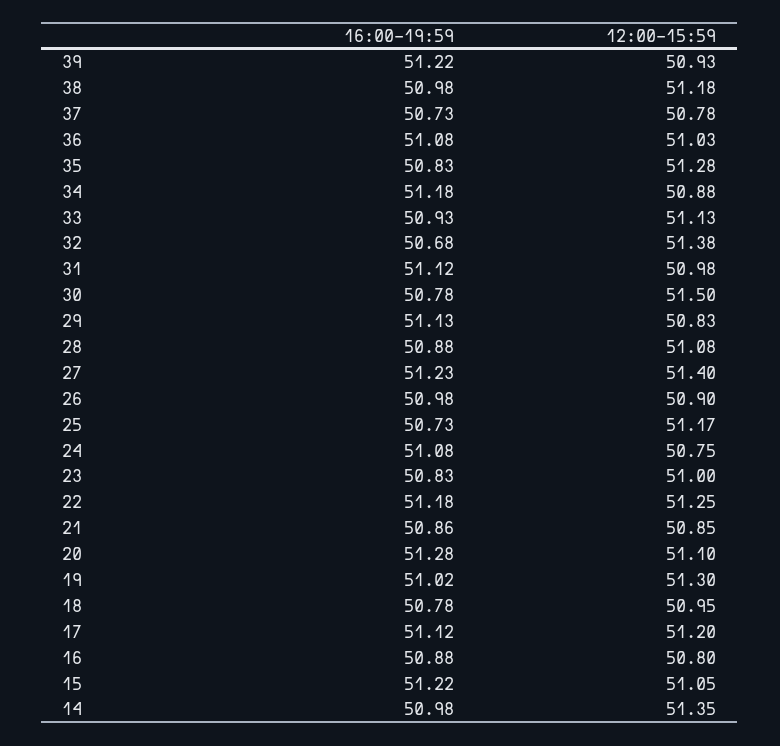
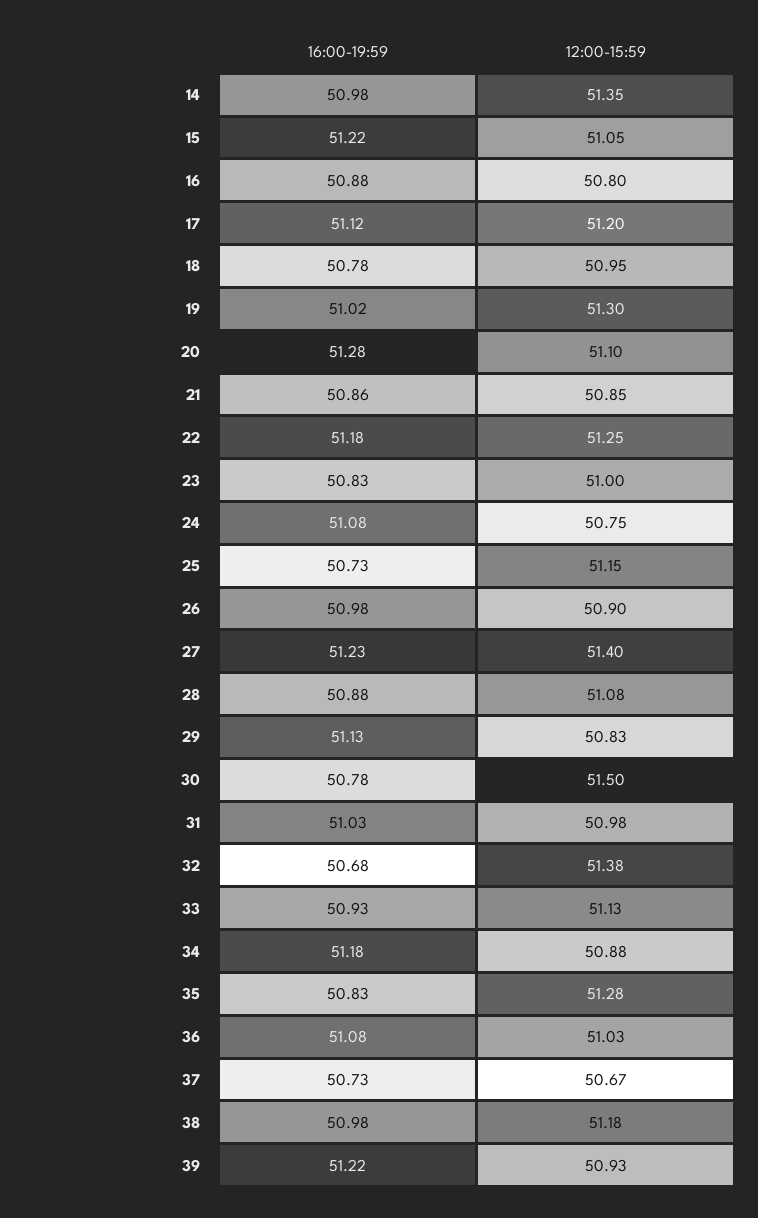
  {
    "16:00-19:59": {
      "39": 51.22,
      "38": 50.98,
      "37": 50.73,
      "36": 51.08,
      "35": 50.83,
      "34": 51.18,
      "33": 50.93,
      "32": 50.68,
-     "31": 51.12,
+     "31": 51.03,
      "30": 50.78,
      "29": 51.13,
      "28": 50.88,
      "27": 51.23,
      "26": 50.98,
      "25": 50.73,
      "24": 51.08,
      "23": 50.83,
      "22": 51.18,
      "21": 50.86,
      "20": 51.28,
      "19": 51.02,
      "18": 50.78,
      "17": 51.12,
      "16": 50.88,
      "15": 51.22,
      "14": 50.98
    },
    "12:00-15:59": {
      "39": 50.93,
      "38": 51.18,
-     "37": 50.78,
+     "37": 50.67,
      "36": 51.03,
      "35": 51.28,
      "34": 50.88,
      "33": 51.13,
      "32": 51.38,
      "31": 50.98,
      "30": 51.5,
      "29": 50.83,
      "28": 51.08,
      "27": 51.4,
      "26": 50.9,
-     "25": 51.17,
+     "25": 51.15,
      "24": 50.75,
      "23": 51,
      "22": 51.25,
      "21": 50.85,
      "20": 51.1,
      "19": 51.3,
      "18": 50.95,
      "17": 51.2,
      "16": 50.8,
      "15": 51.05,
      "14": 51.35
    }
  }

